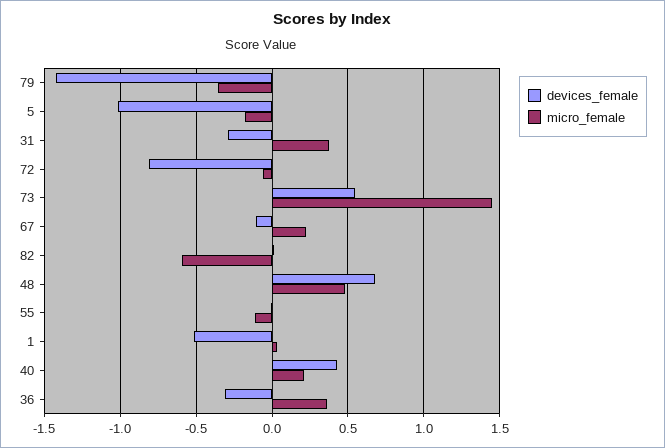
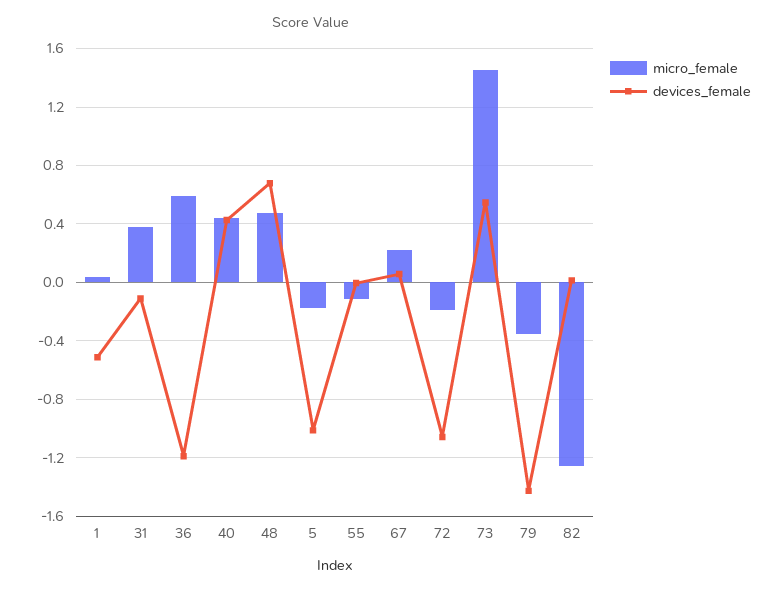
  {
    "devices_female": {
      "79": -1.45,
      "5": -1,
-     "31": -0.3,
+     "31": -0.1,
-     "72": -0.8,
+     "72": -1.05,
      "73": 0.55,
-     "67": -0.1,
+     "67": 0.05,
      "82": 0,
      "48": 0.7,
      "55": 0,
      "1": -0.5,
      "40": 0.45,
-     "36": -0.3
+     "36": -1.2
    },
    "micro_female": {
      "79": -0.35,
      "5": -0.2,
      "31": 0.4,
-     "72": -0.05,
+     "72": -0.2,
      "73": 1.45,
      "67": 0.2,
-     "82": -0.6,
+     "82": -1.25,
      "48": 0.5,
      "55": -0.1,
      "1": 0.05,
-     "40": 0.2,
+     "40": 0.45,
-     "36": 0.35
+     "36": 0.6
    }
  }

